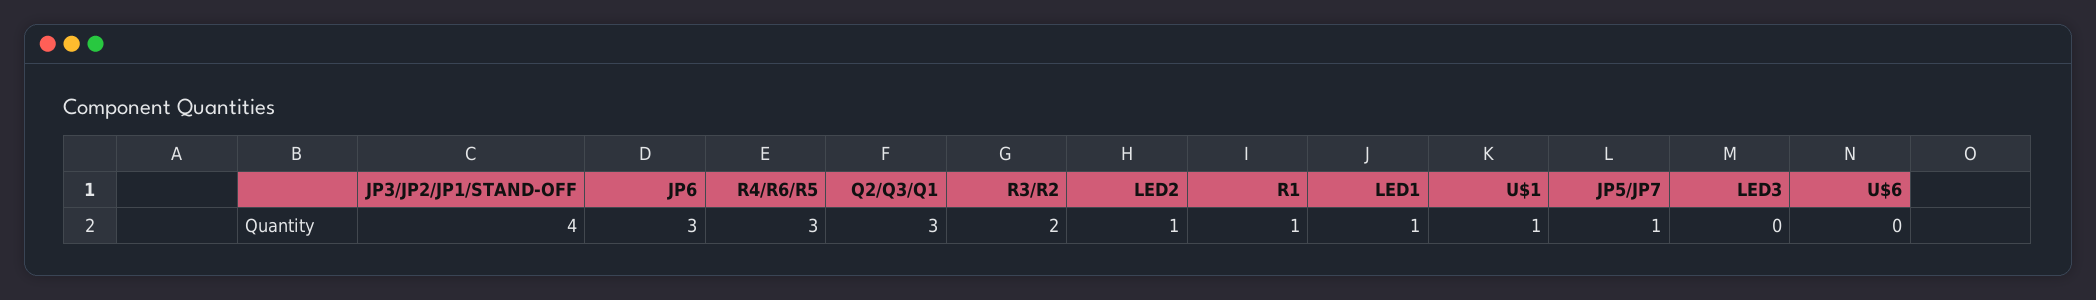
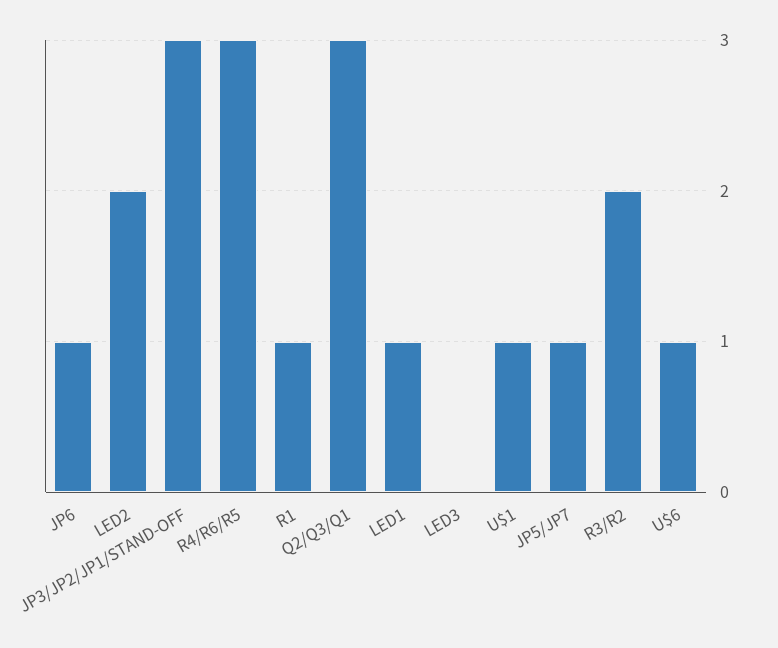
  {
-   "JP3/JP2/JP1/STAND-OFF": 4,
+   "JP3/JP2/JP1/STAND-OFF": 3,
-   "JP6": 3,
+   "JP6": 1,
    "R4/R6/R5": 3,
    "Q2/Q3/Q1": 3,
    "R3/R2": 2,
-   "LED2": 1,
+   "LED2": 2,
    "R1": 1,
    "LED1": 1,
    "U$1": 1,
    "JP5/JP7": 1,
    "LED3": 0,
-   "U$6": 0
+   "U$6": 1
  }

